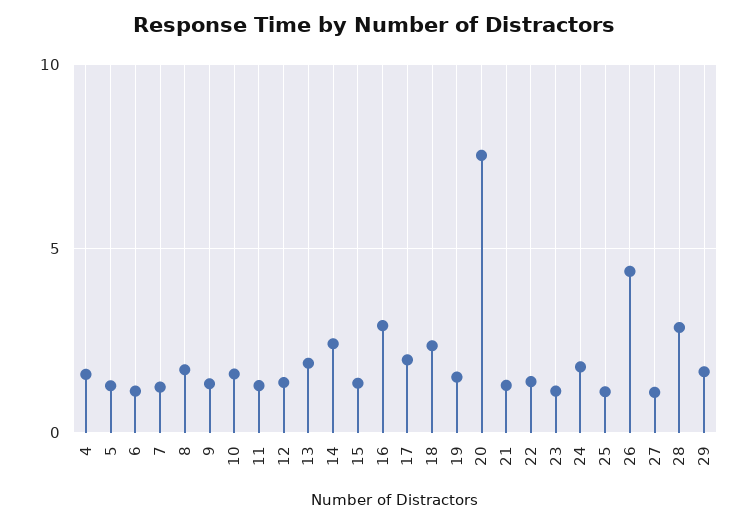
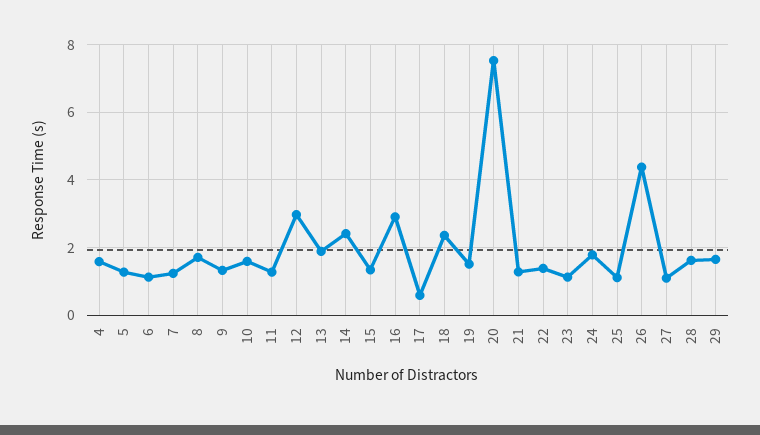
  {
    "4": 1.6,
    "5": 1.2,
    "6": 1.2,
    "7": 1.2,
    "8": 1.8,
    "9": 1.4,
    "10": 1.6,
    "11": 1.2,
-   "12": 1.5,
+   "12": 3,
    "13": 1.8,
    "14": 2.4,
    "15": 1.4,
    "16": 3,
-   "17": 2,
+   "17": 0.6,
    "18": 2.4,
    "19": 1.6,
    "20": 7.6,
    "21": 1.2,
    "22": 1.4,
    "23": 1.2,
    "24": 1.8,
    "25": 1.2,
    "26": 4.4,
    "27": 1,
-   "28": 3,
+   "28": 1.6,
    "29": 1.6
  }

